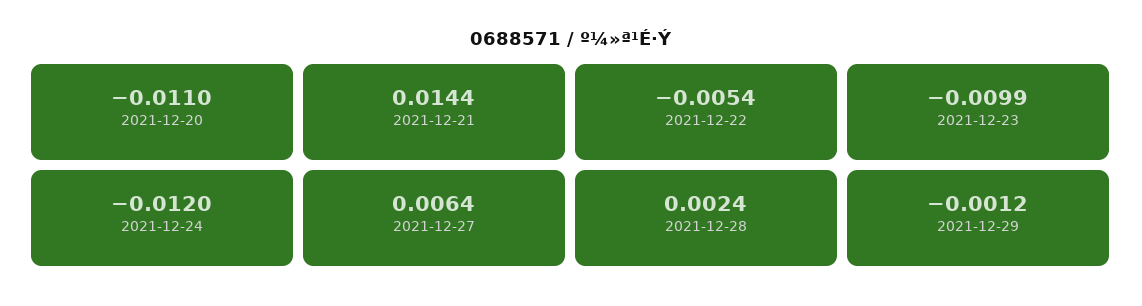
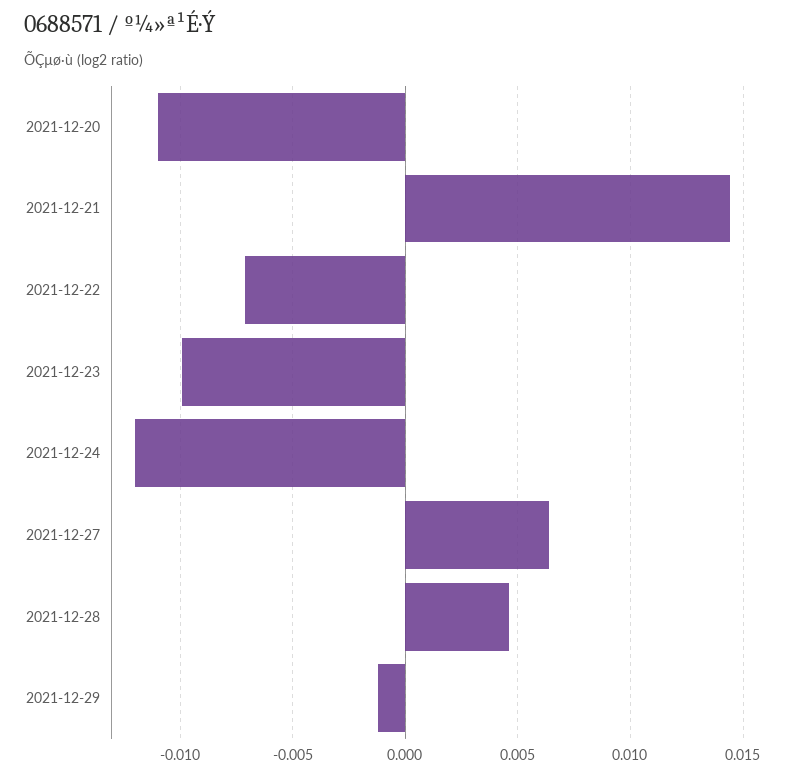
  {
    "2021-12-20": -0.011,
    "2021-12-21": 0.0144,
-   "2021-12-22": -0.0054,
+   "2021-12-22": -0.007,
    "2021-12-23": -0.0099,
    "2021-12-24": -0.012,
    "2021-12-27": 0.0064,
-   "2021-12-28": 0.0024,
+   "2021-12-28": 0.0045,
    "2021-12-29": -0.0012
  }

